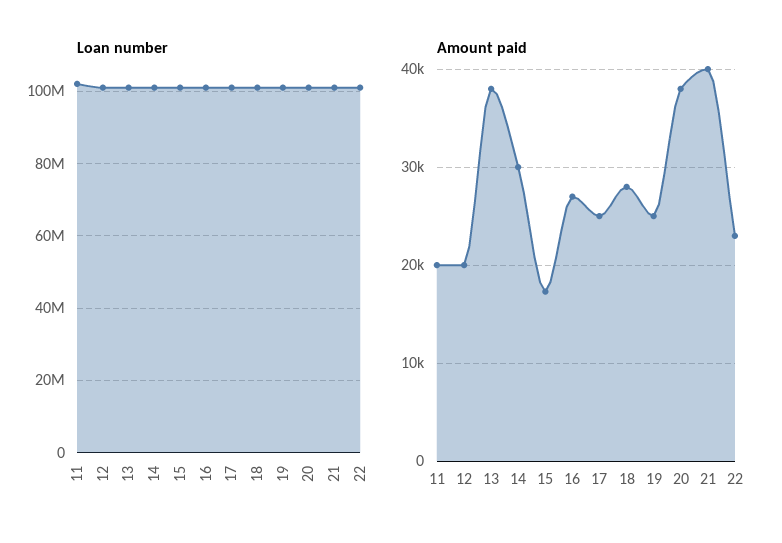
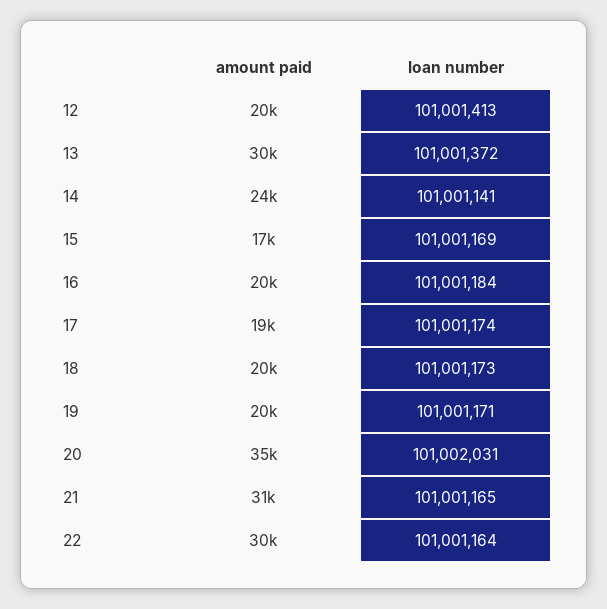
  {
    "Loan number": {
-     "11": 102000000,
      "12": 101001413,
      "13": 101001372,
      "14": 101001141,
      "15": 101001169,
      "16": 101001184,
      "17": 101001174,
      "18": 101001173,
      "19": 101001171,
      "20": 101002031,
      "21": 101001165,
      "22": 101001164
    },
    "Amount paid": {
-     "11": 20000,
      "12": 20000,
-     "13": 38000,
+     "13": 30000,
-     "14": 30000,
+     "14": 24000,
      "15": 17000,
-     "16": 27000,
+     "16": 20000,
-     "17": 25000,
+     "17": 19000,
-     "18": 28000,
+     "18": 20000,
-     "19": 25000,
+     "19": 20000,
-     "20": 38000,
+     "20": 35000,
-     "21": 40000,
+     "21": 31000,
-     "22": 23000
+     "22": 30000
    }
  }

